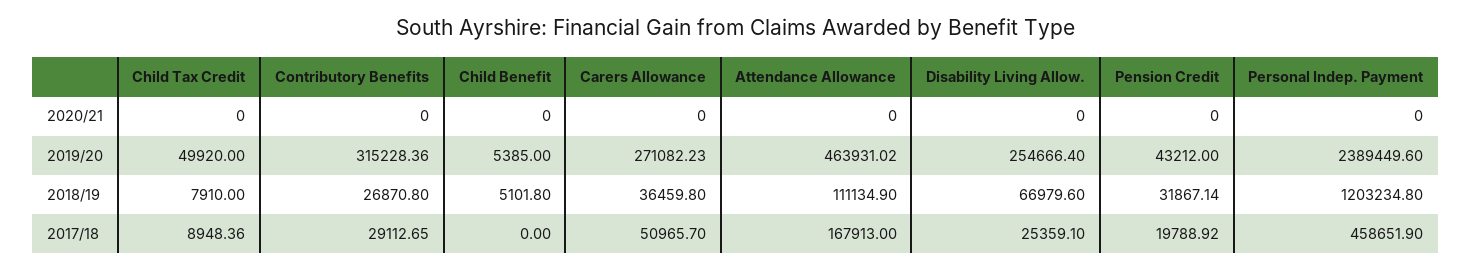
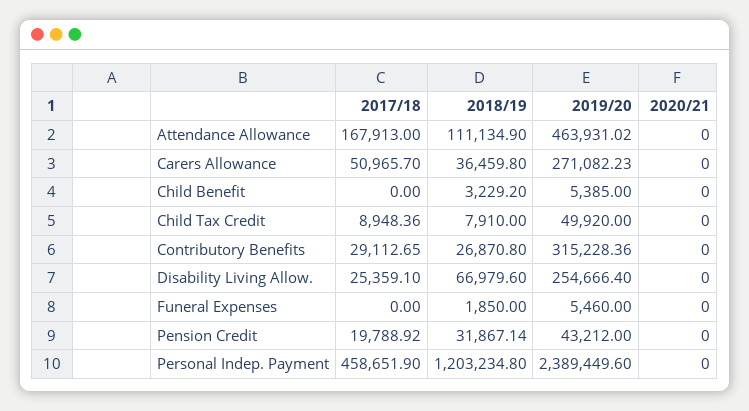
  {
    "Child Tax Credit": {
      "2020/21": 0,
      "2019/20": 49920,
      "2018/19": 7910,
      "2017/18": 8948.36
    },
    "Contributory Benefits": {
      "2020/21": 0,
      "2019/20": 315228.36,
      "2018/19": 26870.8,
      "2017/18": 29112.65
    },
    "Child Benefit": {
      "2020/21": 0,
      "2019/20": 5385,
-     "2018/19": 5101.8,
+     "2018/19": 3229.2,
      "2017/18": 0
    },
    "Carers Allowance": {
      "2020/21": 0,
      "2019/20": 271082.23,
      "2018/19": 36459.8,
      "2017/18": 50965.7
    },
    "Attendance Allowance": {
      "2020/21": 0,
      "2019/20": 463931.02,
      "2018/19": 111134.9,
      "2017/18": 167913
    },
    "Disability Living Allow.": {
      "2020/21": 0,
      "2019/20": 254666.4,
      "2018/19": 66979.6,
      "2017/18": 25359.1
    },
    "Pension Credit": {
      "2020/21": 0,
      "2019/20": 43212,
      "2018/19": 31867.14,
      "2017/18": 19788.92
    },
    "Personal Indep. Payment": {
      "2020/21": 0,
      "2019/20": 2389449.6,
      "2018/19": 1203234.8,
      "2017/18": 458651.9
-   }
+   },
+   "Funeral Expenses": {
+     "2017/18": 0,
+     "2018/19": 1850,
+     "2019/20": 5460,
+     "2020/21": 0
+   }
  }

